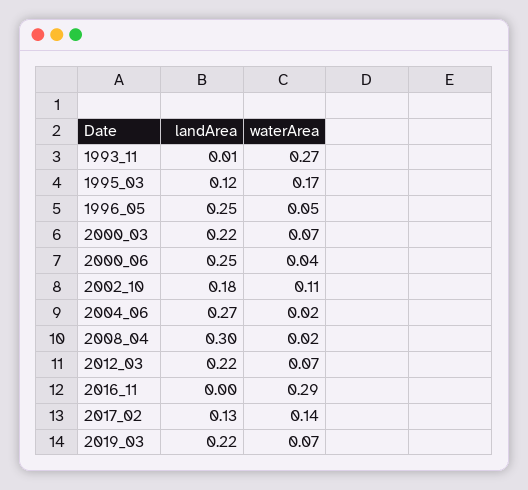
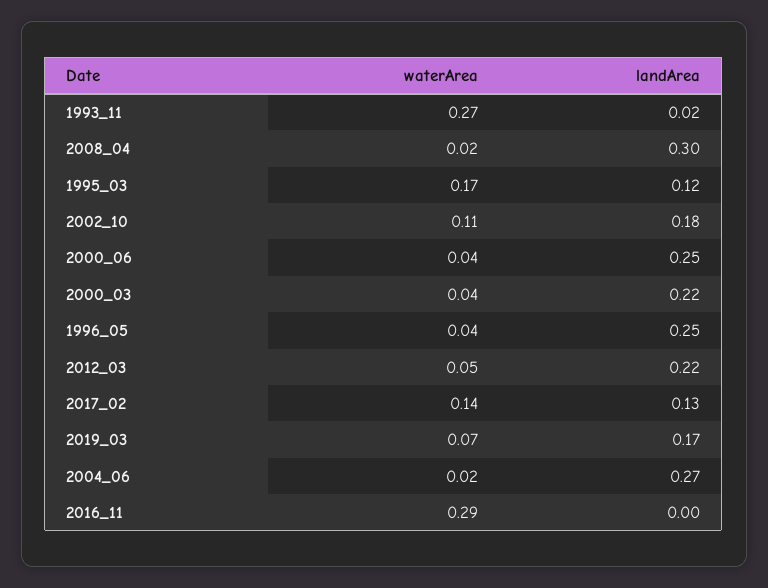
  {
    "landArea": {
-     "1993_11": 0.01,
+     "1993_11": 0.02,
      "1995_03": 0.12,
      "1996_05": 0.25,
      "2000_03": 0.22,
      "2000_06": 0.25,
      "2002_10": 0.18,
      "2004_06": 0.27,
      "2008_04": 0.3,
      "2012_03": 0.22,
      "2016_11": 0,
      "2017_02": 0.13,
-     "2019_03": 0.22
+     "2019_03": 0.17
    },
    "waterArea": {
      "1993_11": 0.27,
      "1995_03": 0.17,
-     "1996_05": 0.05,
+     "1996_05": 0.04,
-     "2000_03": 0.07,
+     "2000_03": 0.04,
      "2000_06": 0.04,
      "2002_10": 0.11,
      "2004_06": 0.02,
      "2008_04": 0.02,
-     "2012_03": 0.07,
+     "2012_03": 0.05,
      "2016_11": 0.29,
      "2017_02": 0.14,
      "2019_03": 0.07
    }
  }

